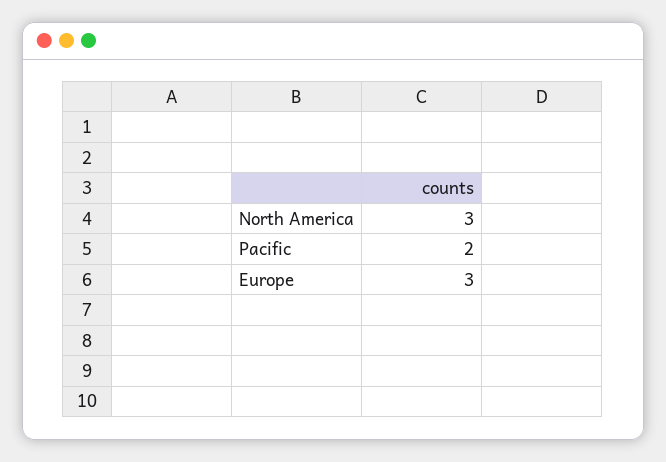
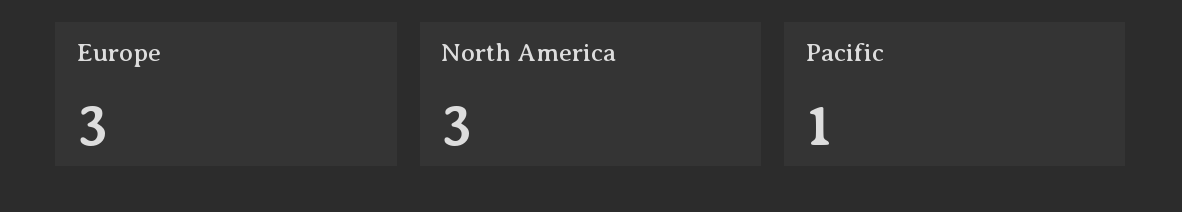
  {
    "North America": 3,
-   "Pacific": 2,
+   "Pacific": 1,
    "Europe": 3
  }

